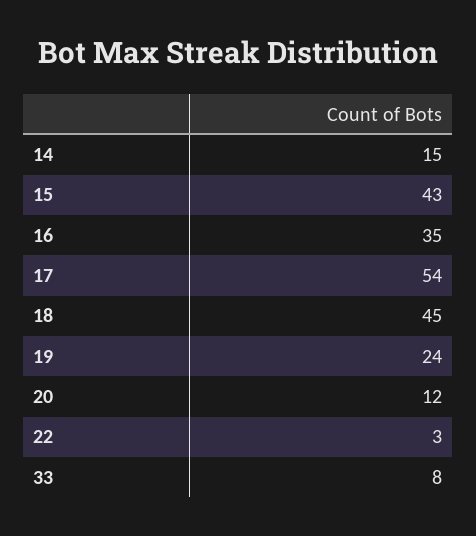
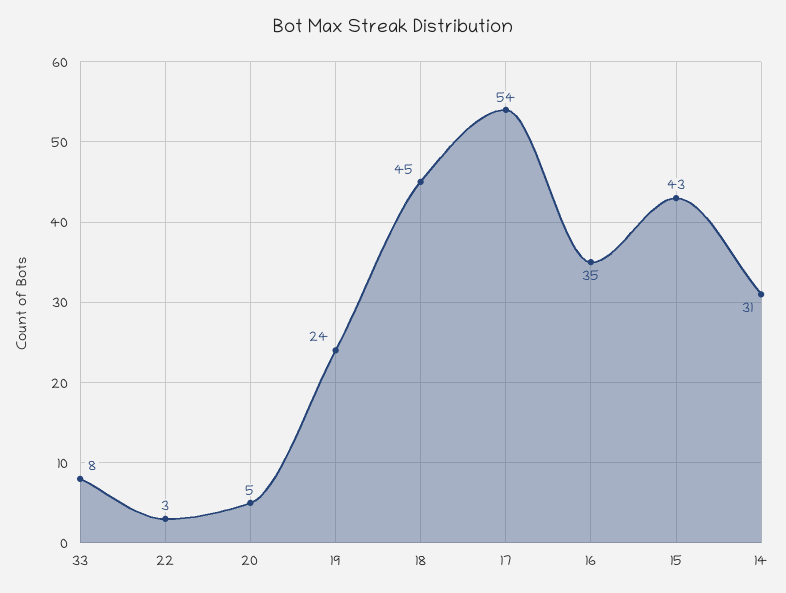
  {
-   "14": 15,
+   "14": 31,
    "15": 43,
    "16": 35,
    "17": 54,
    "18": 45,
    "19": 24,
-   "20": 12,
+   "20": 5,
    "22": 3,
    "33": 8
  }

